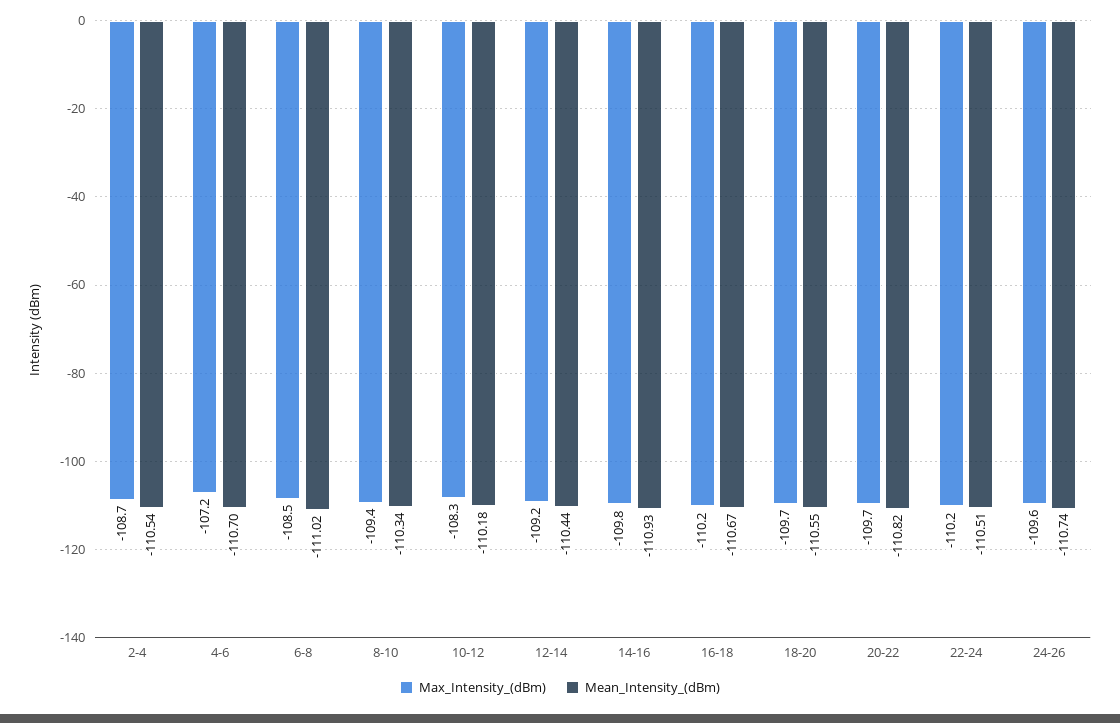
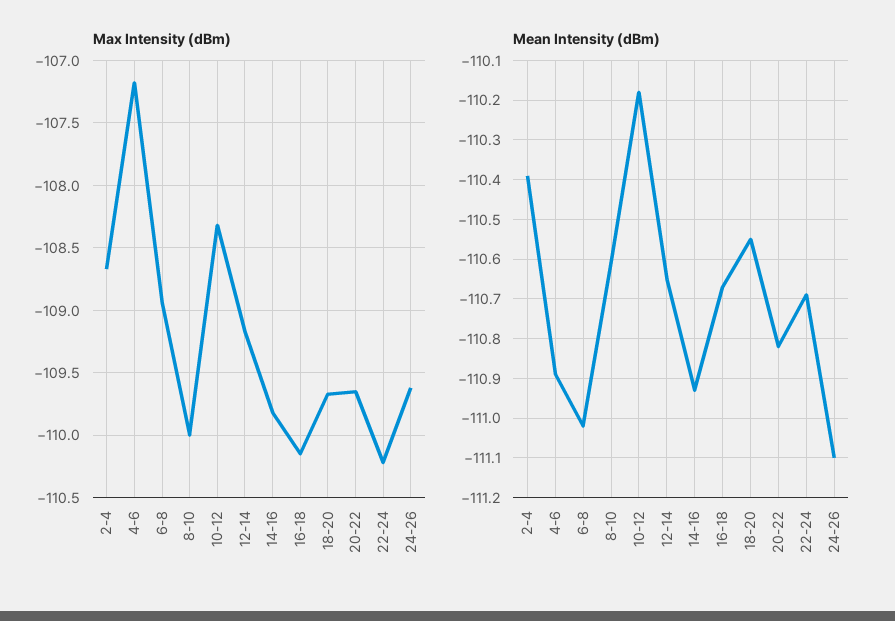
  {
    "Max_Intensity_(dBm)": {
      "2-4": -108.7,
      "4-6": -107.2,
-     "6-8": -108.5,
+     "6-8": -108.95,
-     "8-10": -109.4,
+     "8-10": -110,
      "10-12": -108.3,
      "12-14": -109.2,
      "14-16": -109.8,
      "16-18": -110.2,
      "18-20": -109.7,
      "20-22": -109.7,
      "22-24": -110.2,
      "24-26": -109.6
    },
    "Mean_Intensity_(dBm)": {
-     "2-4": -110.54,
+     "2-4": -110.4,
-     "4-6": -110.7,
+     "4-6": -110.9,
      "6-8": -111.02,
-     "8-10": -110.34,
+     "8-10": -110.6,
      "10-12": -110.18,
-     "12-14": -110.44,
+     "12-14": -110.65,
      "14-16": -110.93,
      "16-18": -110.67,
      "18-20": -110.55,
      "20-22": -110.82,
-     "22-24": -110.51,
+     "22-24": -110.7,
-     "24-26": -110.74
+     "24-26": -111.1
    }
  }

